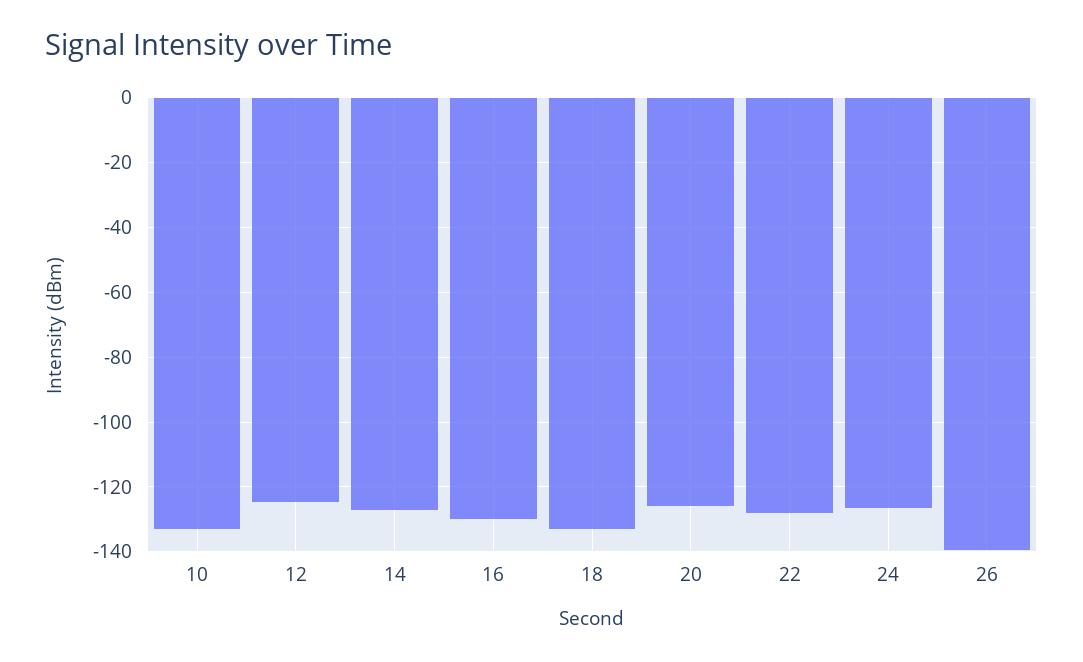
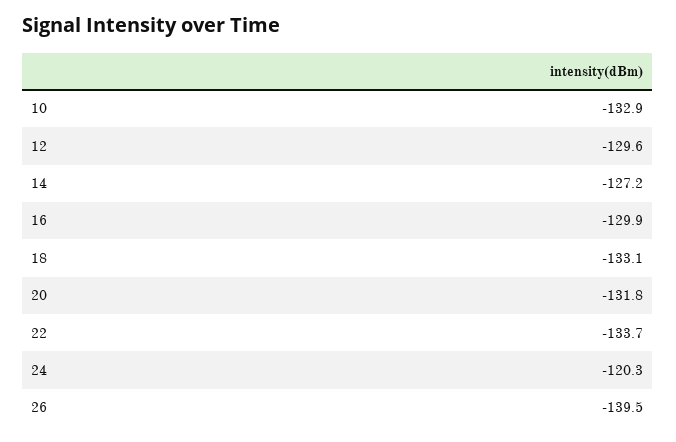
  {
    "10": -132.9,
-   "12": -124,
+   "12": -129.6,
    "14": -127.2,
    "16": -129.9,
    "18": -133.1,
-   "20": -126,
+   "20": -131.8,
-   "22": -128,
+   "22": -133.7,
-   "24": -126,
+   "24": -120.3,
    "26": -139.5
  }

